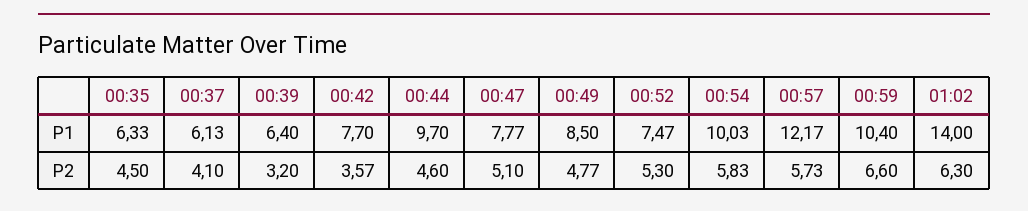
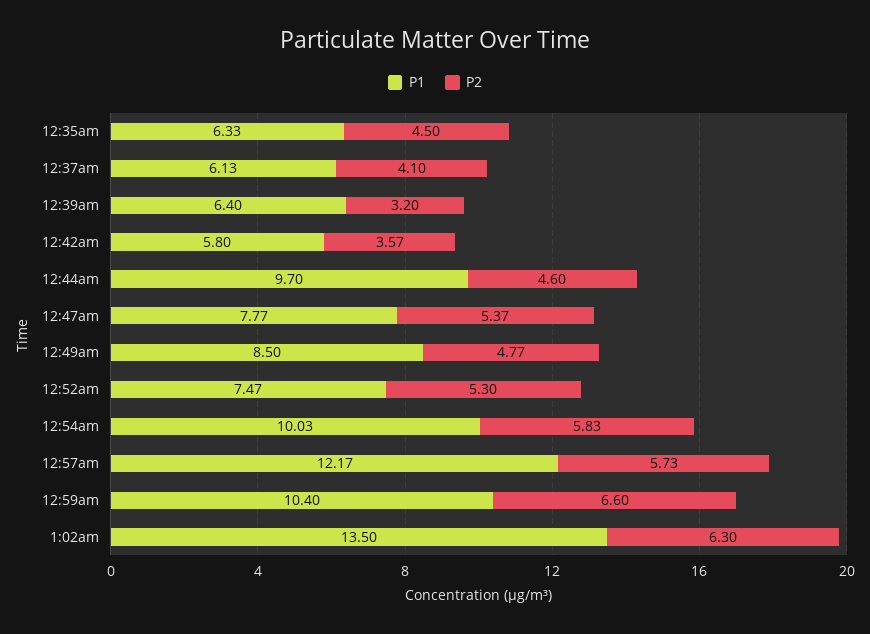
  {
    "P1": {
      "00:35": 6.33,
      "00:37": 6.13,
      "00:39": 6.4,
-     "00:42": 7.7,
+     "00:42": 5.8,
      "00:44": 9.7,
      "00:47": 7.77,
      "00:49": 8.5,
      "00:52": 7.47,
      "00:54": 10.03,
      "00:57": 12.17,
      "00:59": 10.4,
-     "01:02": 14
+     "01:02": 13.5
    },
    "P2": {
      "00:35": 4.5,
      "00:37": 4.1,
      "00:39": 3.2,
      "00:42": 3.57,
      "00:44": 4.6,
-     "00:47": 5.1,
+     "00:47": 5.37,
      "00:49": 4.77,
      "00:52": 5.3,
      "00:54": 5.83,
      "00:57": 5.73,
      "00:59": 6.6,
      "01:02": 6.3
    }
  }

